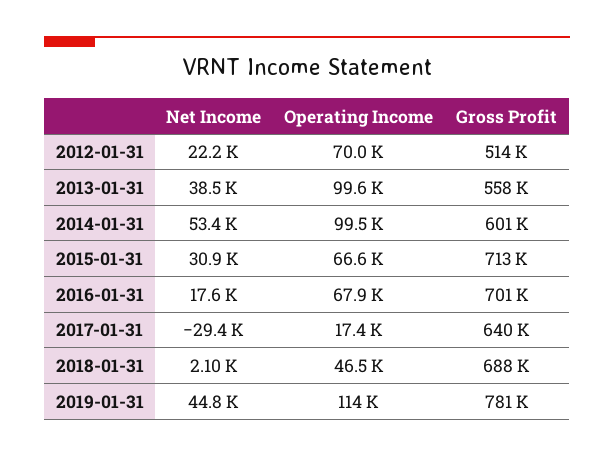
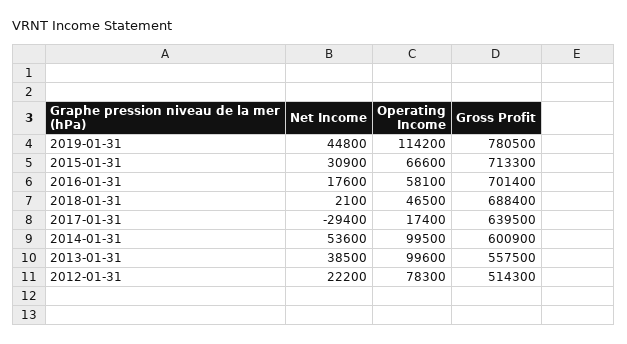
  {
    "Net Income": {
      "2012-01-31": 22200,
      "2013-01-31": 38500,
-     "2014-01-31": 53400,
+     "2014-01-31": 53600,
      "2015-01-31": 30900,
      "2016-01-31": 17600,
      "2017-01-31": -29400,
      "2018-01-31": 2100,
      "2019-01-31": 44800
    },
    "Operating Income": {
-     "2012-01-31": 70000,
+     "2012-01-31": 78300,
      "2013-01-31": 99600,
      "2014-01-31": 99500,
      "2015-01-31": 66600,
-     "2016-01-31": 67900,
+     "2016-01-31": 58100,
      "2017-01-31": 17400,
      "2018-01-31": 46500,
      "2019-01-31": 114200
    },
    "Gross Profit": {
      "2012-01-31": 514300,
      "2013-01-31": 557500,
      "2014-01-31": 600900,
      "2015-01-31": 713300,
      "2016-01-31": 701400,
      "2017-01-31": 639500,
      "2018-01-31": 688400,
      "2019-01-31": 780500
    }
  }

